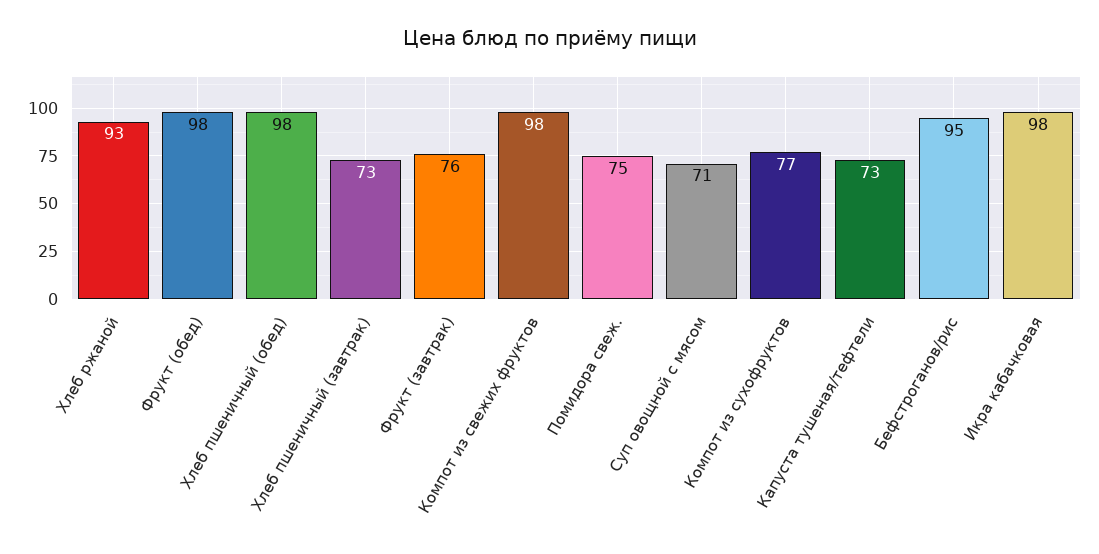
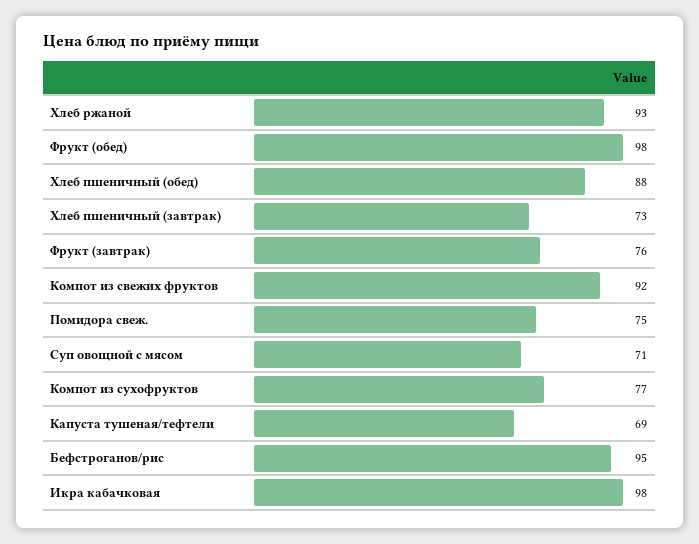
  {
    "Хлеб ржаной": 93,
    "Фрукт (обед)": 98,
-   "Хлеб пшеничный (обед)": 98,
+   "Хлеб пшеничный (обед)": 88,
    "Хлеб пшеничный (завтрак)": 73,
    "Фрукт (завтрак)": 76,
-   "Компот из свежих фруктов": 98,
+   "Компот из свежих фруктов": 92,
    "Помидора свеж.": 75,
    "Суп овощной с мясом": 71,
    "Компот из сухофруктов": 77,
-   "Капуста тушеная/тефтели": 73,
+   "Капуста тушеная/тефтели": 69,
    "Бефстроганов/рис": 95,
    "Икра кабачковая": 98
  }

